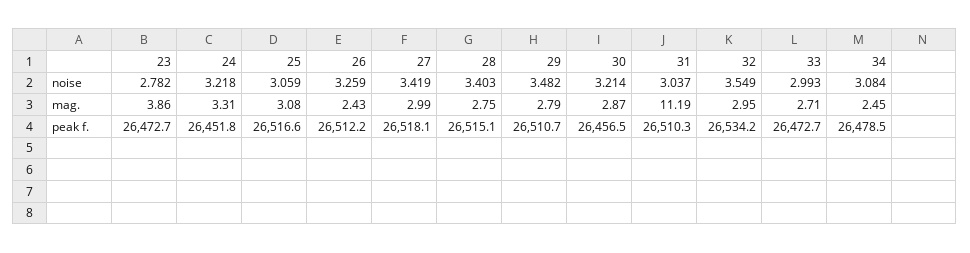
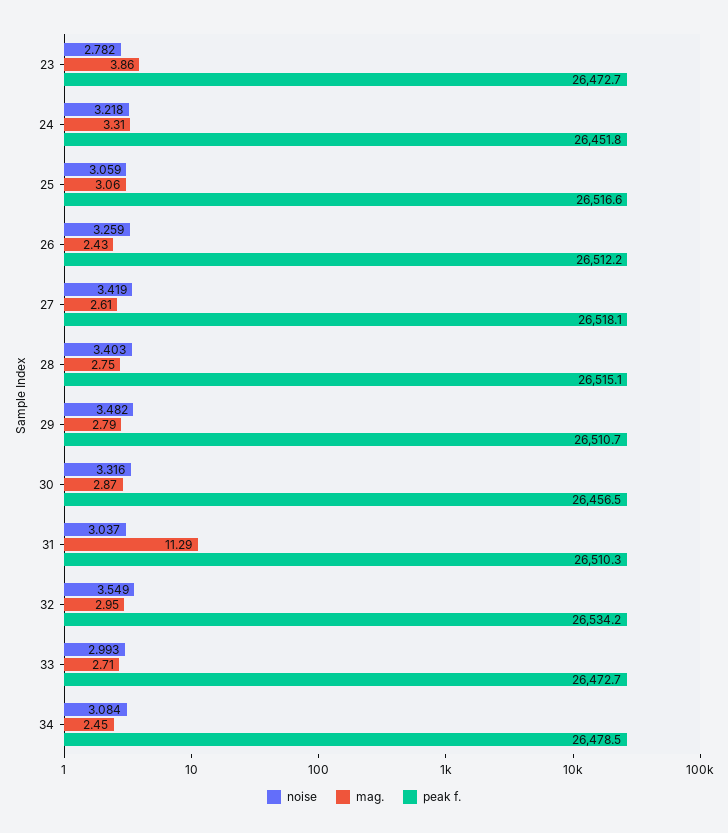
  {
    "noise": {
      "23": 2.782,
      "24": 3.218,
      "25": 3.059,
      "26": 3.259,
      "27": 3.419,
      "28": 3.403,
      "29": 3.482,
-     "30": 3.214,
+     "30": 3.316,
      "31": 3.037,
      "32": 3.549,
      "33": 2.993,
      "34": 3.084
    },
    "mag.": {
      "23": 3.86,
      "24": 3.31,
-     "25": 3.08,
+     "25": 3.06,
      "26": 2.43,
-     "27": 2.99,
+     "27": 2.61,
      "28": 2.75,
      "29": 2.79,
      "30": 2.87,
-     "31": 11.19,
+     "31": 11.29,
      "32": 2.95,
      "33": 2.71,
      "34": 2.45
    },
    "peak f.": {
      "23": 26472.7,
      "24": 26451.8,
      "25": 26516.6,
      "26": 26512.2,
      "27": 26518.1,
      "28": 26515.1,
      "29": 26510.7,
      "30": 26456.5,
      "31": 26510.3,
      "32": 26534.2,
      "33": 26472.7,
      "34": 26478.5
    }
  }

